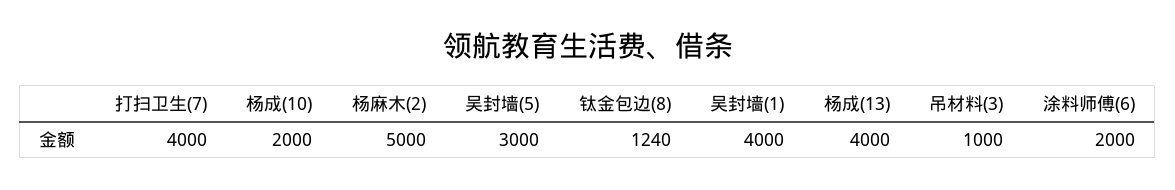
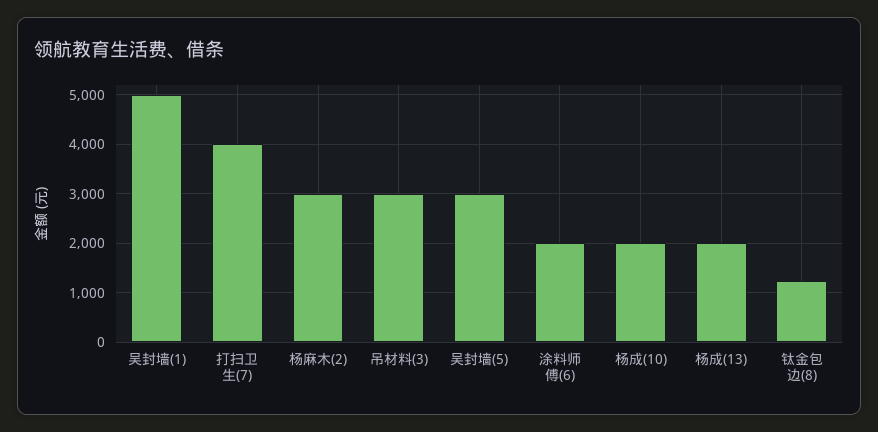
  {
    "打扫卫生(7)": 4000,
    "杨成(10)": 2000,
-   "杨麻木(2)": 5000,
+   "杨麻木(2)": 3000,
    "吴封墙(5)": 3000,
    "钛金包边(8)": 1240,
-   "吴封墙(1)": 4000,
+   "吴封墙(1)": 5000,
-   "杨成(13)": 4000,
+   "杨成(13)": 2000,
-   "吊材料(3)": 1000,
+   "吊材料(3)": 3000,
    "涂料师傅(6)": 2000
  }

